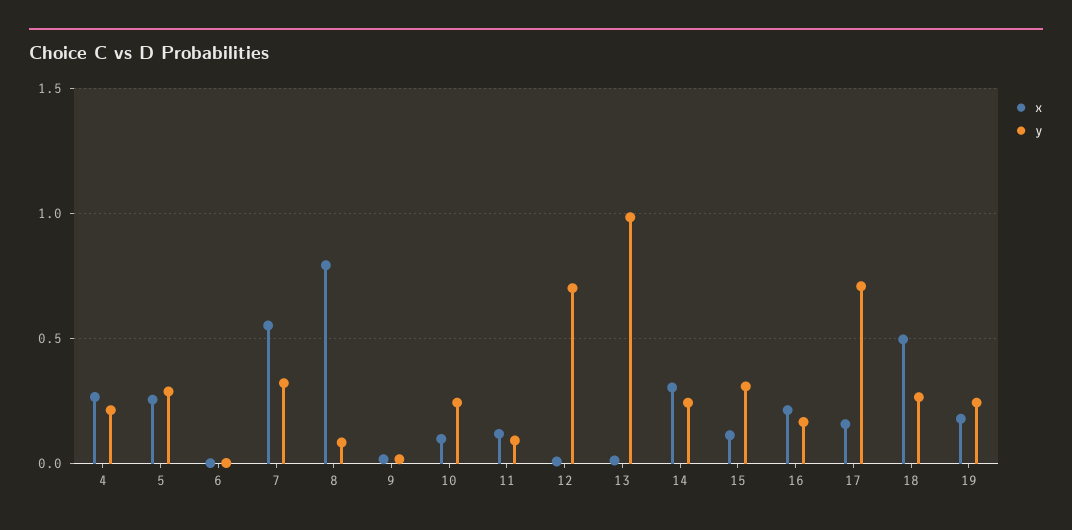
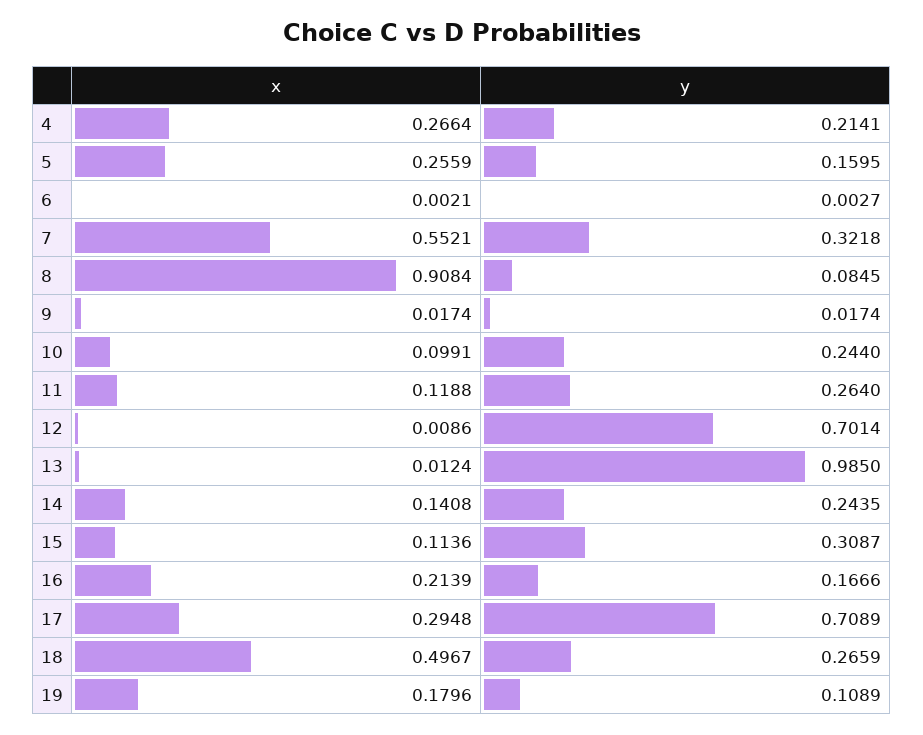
  {
    "x": {
      "4": 0.2664,
      "5": 0.2559,
      "6": 0.0021,
      "7": 0.5521,
-     "8": 0.8,
+     "8": 0.9084,
      "9": 0.0174,
      "10": 0.0991,
      "11": 0.1188,
      "12": 0.0086,
      "13": 0.0124,
-     "14": 0.3,
+     "14": 0.1408,
      "15": 0.1136,
      "16": 0.2139,
-     "17": 0.15,
+     "17": 0.2948,
      "18": 0.4967,
      "19": 0.1796
    },
    "y": {
      "4": 0.2141,
-     "5": 0.3,
+     "5": 0.1595,
      "6": 0.0027,
      "7": 0.3218,
      "8": 0.0845,
      "9": 0.0174,
      "10": 0.244,
-     "11": 0.1,
+     "11": 0.264,
      "12": 0.7014,
      "13": 0.985,
      "14": 0.2435,
      "15": 0.3087,
      "16": 0.1666,
      "17": 0.7089,
      "18": 0.2659,
-     "19": 0.25
+     "19": 0.1089
    }
  }

